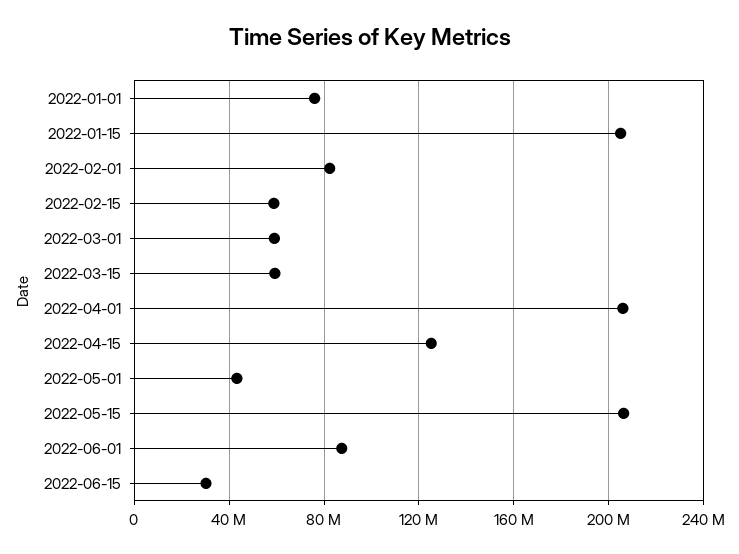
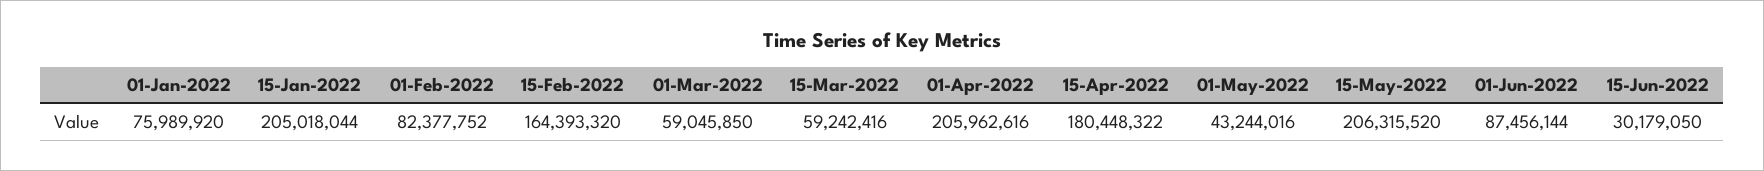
  {
    "2022-01-01": 75989920,
    "2022-01-15": 205018044,
    "2022-02-01": 82377752,
-   "2022-02-15": 60000000,
+   "2022-02-15": 164393320,
    "2022-03-01": 59045850,
    "2022-03-15": 59242416,
    "2022-04-01": 205962616,
-   "2022-04-15": 125000000,
+   "2022-04-15": 180448322,
    "2022-05-01": 43244016,
    "2022-05-15": 206315520,
    "2022-06-01": 87456144,
    "2022-06-15": 30179050
  }

